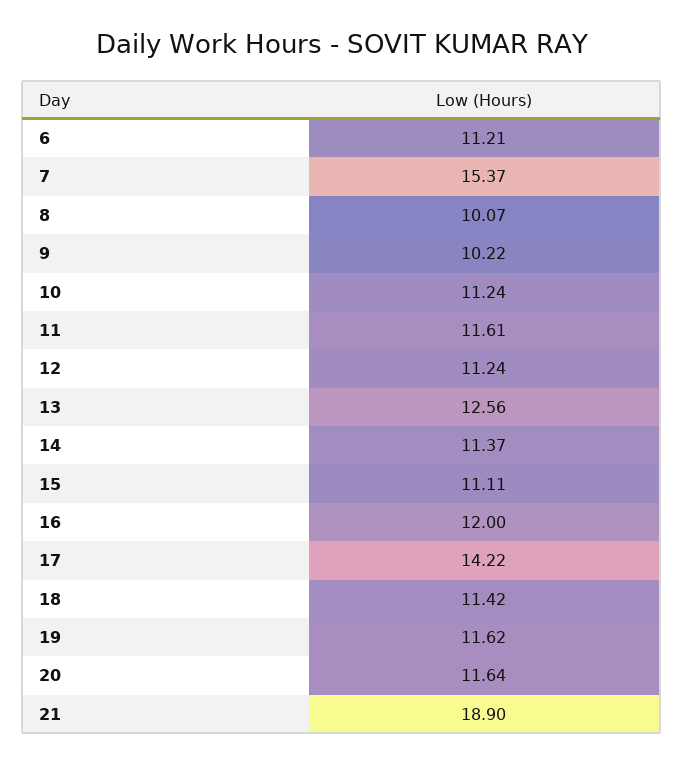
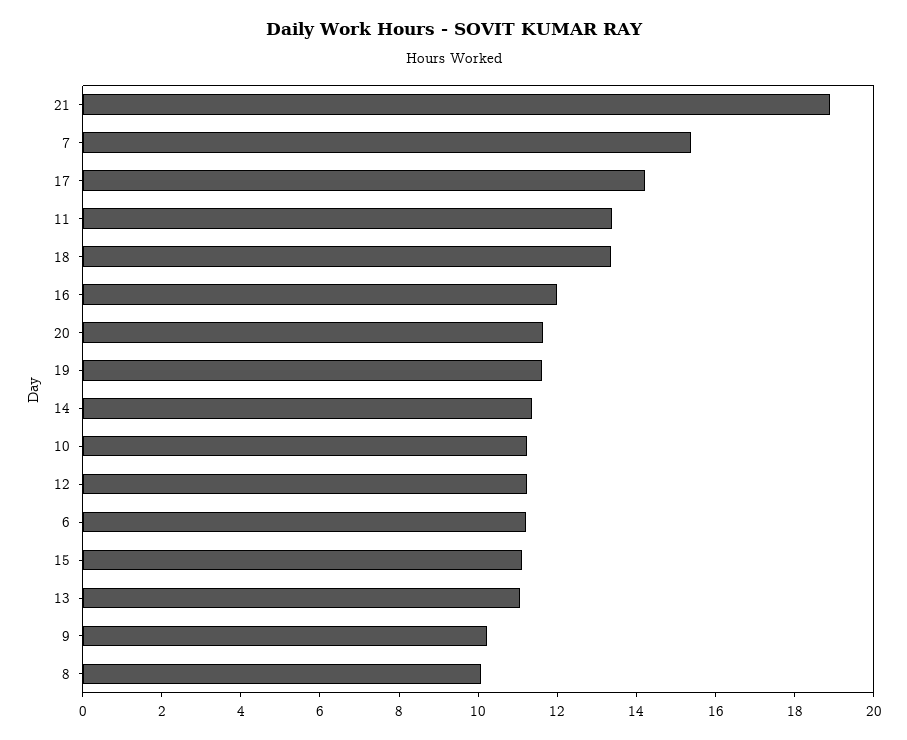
  {
    "6": 11.21,
    "7": 15.37,
    "8": 10.07,
    "9": 10.22,
    "10": 11.24,
-   "11": 11.61,
+   "11": 13.5,
    "12": 11.24,
-   "13": 12.56,
+   "13": 11,
    "14": 11.37,
    "15": 11.11,
    "16": 12,
    "17": 14.22,
-   "18": 11.42,
+   "18": 13.5,
    "19": 11.62,
    "20": 11.64,
    "21": 18.9
  }

